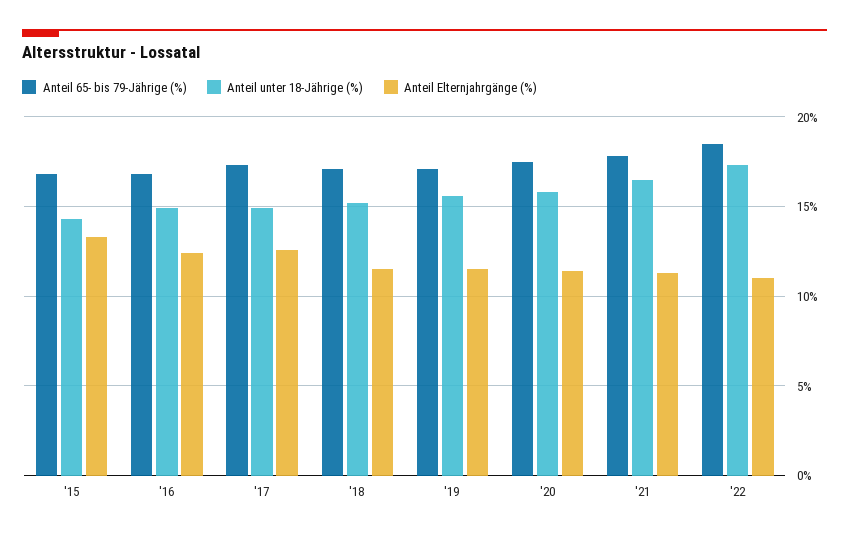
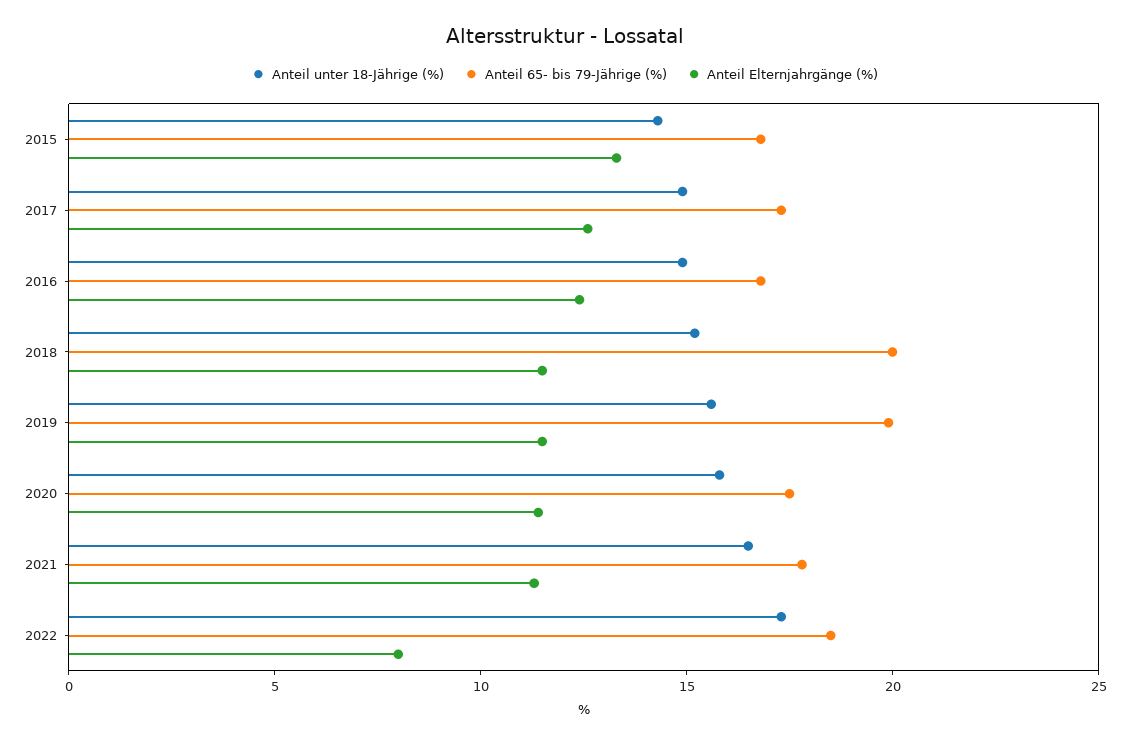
  {
    "Anteil 65- bis 79-Jährige (%)": {
      "'15": 17,
      "'16": 17,
      "'17": 17.5,
-     "'18": 17,
+     "'18": 20,
-     "'19": 17,
+     "'19": 20,
      "'20": 17.5,
      "'21": 18,
      "'22": 18.5
    },
    "Anteil unter 18-Jährige (%)": {
      "'15": 14.5,
      "'16": 15,
      "'17": 15,
      "'18": 15,
      "'19": 15.5,
      "'20": 16,
      "'21": 16.5,
      "'22": 17.5
    },
    "Anteil Elternjahrgänge (%)": {
      "'15": 13.5,
      "'16": 12.5,
      "'17": 12.5,
      "'18": 11.5,
      "'19": 11.5,
      "'20": 11.5,
      "'21": 11.5,
-     "'22": 11
+     "'22": 8
    }
  }

